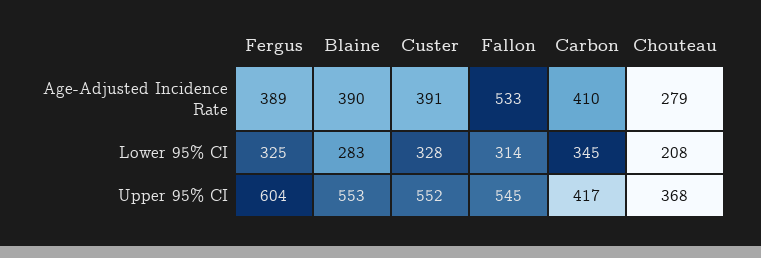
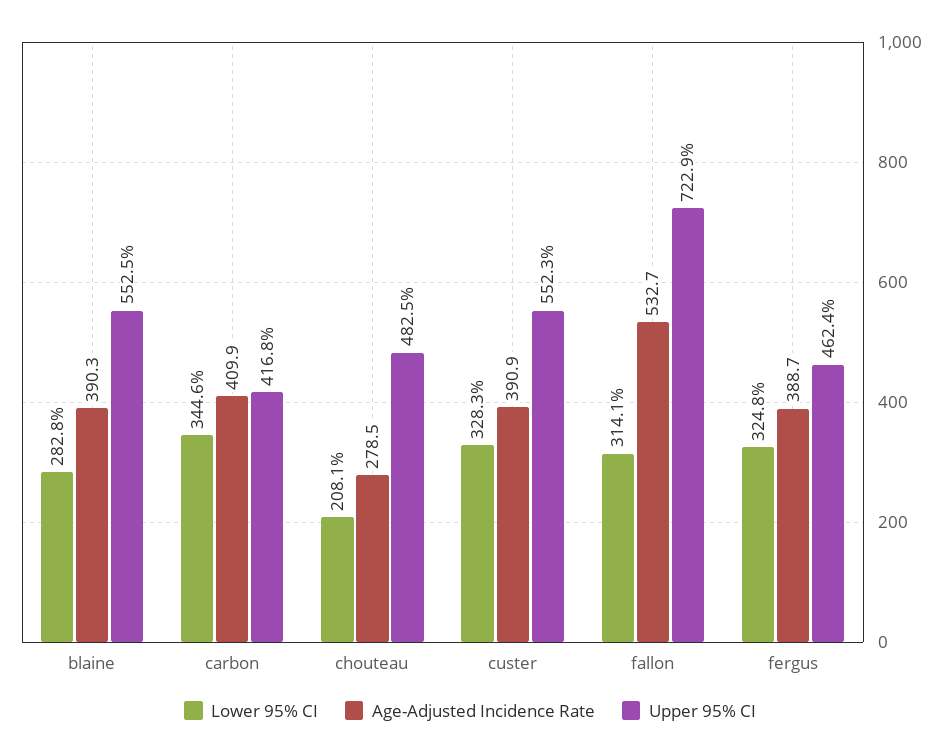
  {
    "Age-Adjusted Incidence Rate": {
      "Fergus": 388.7,
      "Blaine": 390.3,
      "Custer": 390.9,
      "Fallon": 532.7,
      "Carbon": 409.9,
      "Chouteau": 278.5
    },
    "Lower 95% CI": {
      "Fergus": 324.8,
      "Blaine": 282.8,
      "Custer": 328.3,
      "Fallon": 314.1,
      "Carbon": 344.6,
      "Chouteau": 208.1
    },
    "Upper 95% CI": {
-     "Fergus": 604,
+     "Fergus": 462.4,
      "Blaine": 552.5,
      "Custer": 552.3,
-     "Fallon": 545,
+     "Fallon": 722.9,
      "Carbon": 416.8,
-     "Chouteau": 368
+     "Chouteau": 482.5
    }
  }

